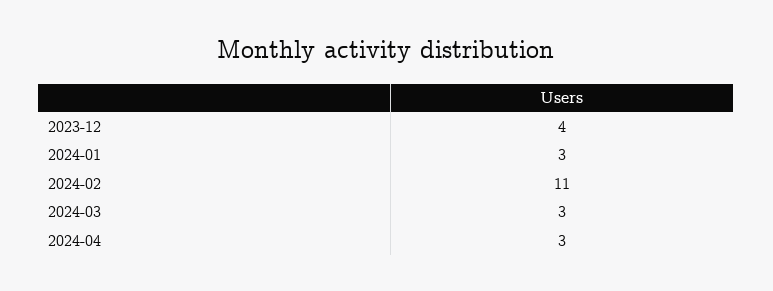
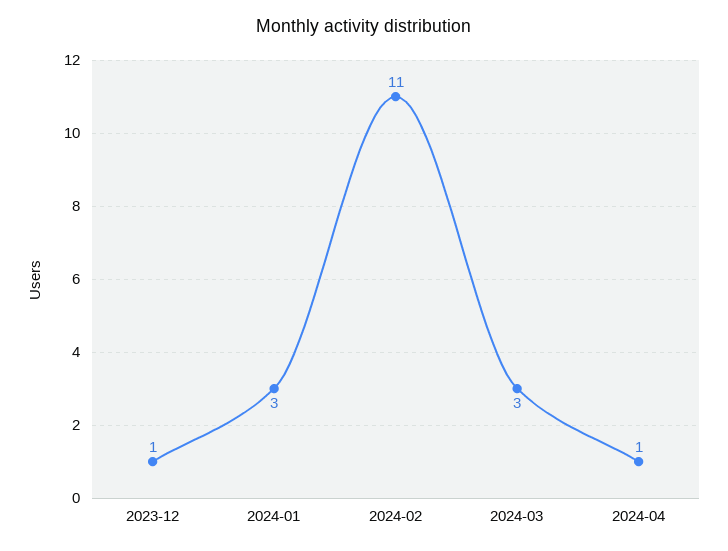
  {
-   "2023-12": 4,
+   "2023-12": 1,
    "2024-01": 3,
    "2024-02": 11,
    "2024-03": 3,
-   "2024-04": 3
+   "2024-04": 1
  }

